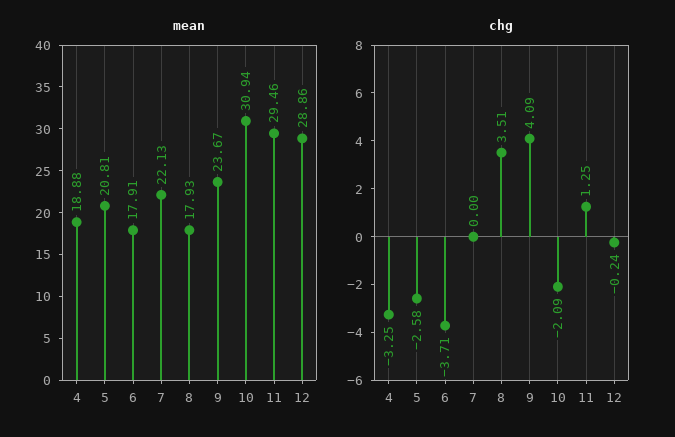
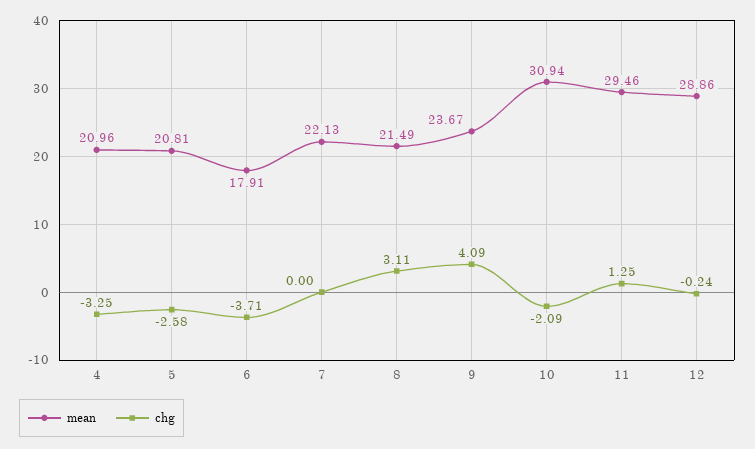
  {
    "mean": {
-     "4": 18.88,
+     "4": 20.96,
      "5": 20.81,
      "6": 17.91,
      "7": 22.13,
-     "8": 17.93,
+     "8": 21.49,
      "9": 23.67,
      "10": 30.94,
      "11": 29.46,
      "12": 28.86
    },
    "chg": {
      "4": -3.25,
      "5": -2.58,
      "6": -3.71,
      "7": 0,
-     "8": 3.51,
+     "8": 3.11,
      "9": 4.09,
      "10": -2.09,
      "11": 1.25,
      "12": -0.24
    }
  }

